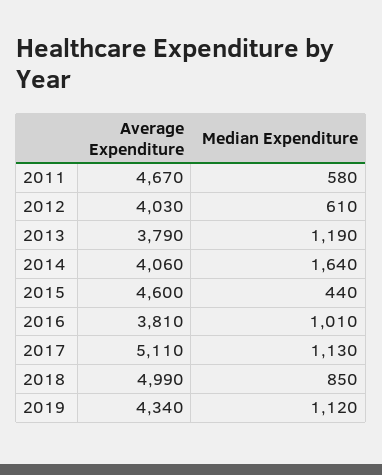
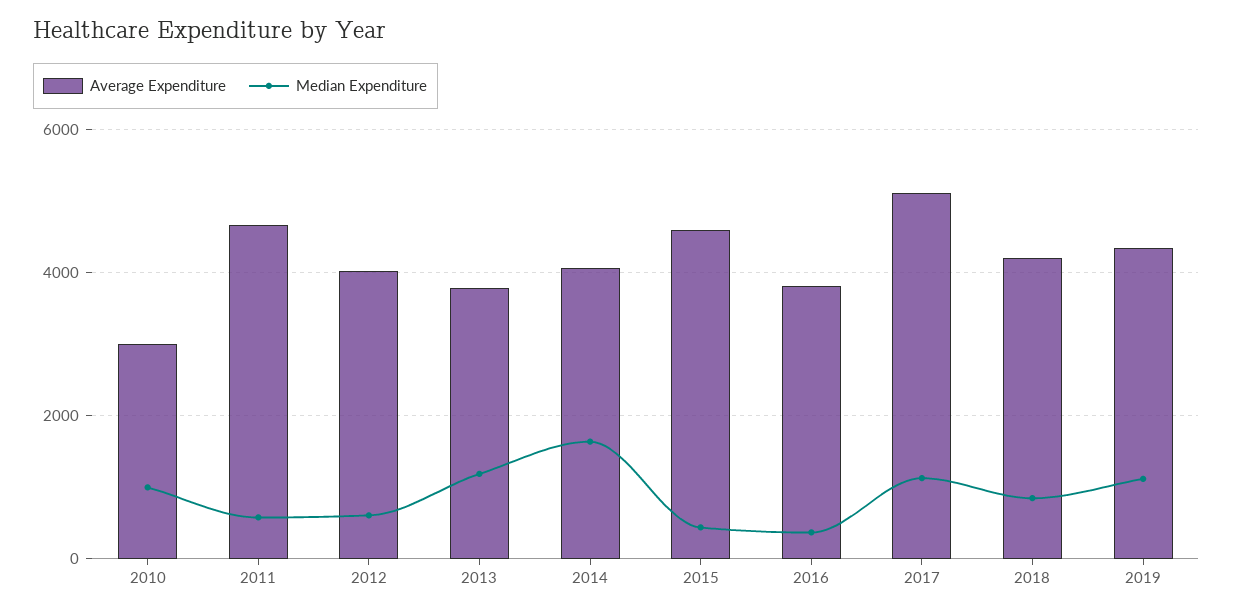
  {
    "Average Expenditure": {
      "2011": 4670,
      "2012": 4030,
      "2013": 3790,
      "2014": 4060,
      "2015": 4600,
      "2016": 3810,
      "2017": 5110,
-     "2018": 4990,
+     "2018": 4200,
-     "2019": 4340
+     "2019": 4340,
+     "2010": 3000
    },
    "Median Expenditure": {
      "2011": 580,
      "2012": 610,
      "2013": 1190,
      "2014": 1640,
      "2015": 440,
-     "2016": 1010,
+     "2016": 400,
      "2017": 1130,
      "2018": 850,
-     "2019": 1120
+     "2019": 1120,
+     "2010": 1000
    }
  }

